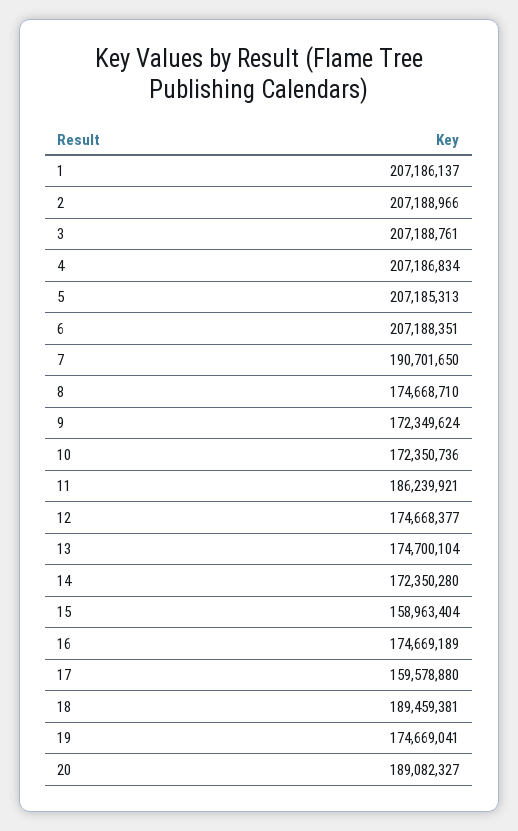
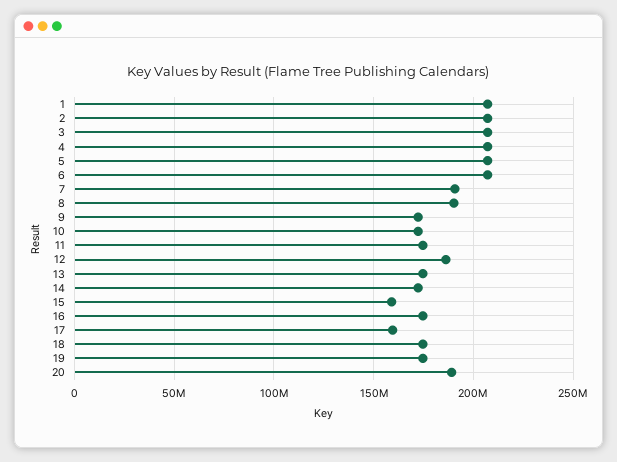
  {
    "1": 207186137,
    "2": 207188966,
    "3": 207188761,
    "4": 207186834,
    "5": 207185313,
    "6": 207188351,
    "7": 190701650,
-   "8": 174668710,
+   "8": 190000000,
    "9": 172349624,
    "10": 172350736,
-   "11": 186239921,
+   "11": 175000000,
-   "12": 174668377,
+   "12": 185000000,
    "13": 174700104,
    "14": 172350280,
    "15": 158963404,
    "16": 174669189,
    "17": 159578880,
-   "18": 189459381,
+   "18": 175000000,
    "19": 174669041,
    "20": 189082327
  }

